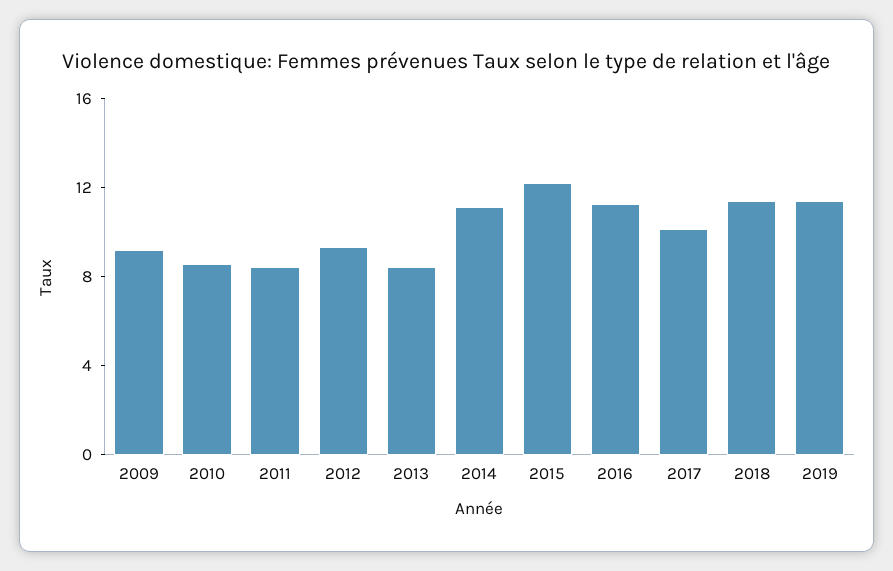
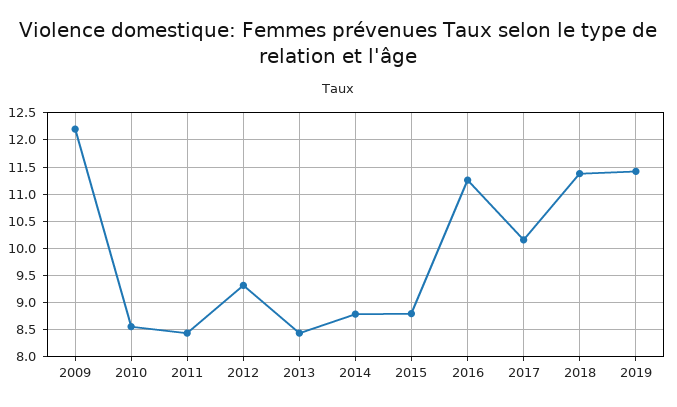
  {
-   "2009": 9,
+   "2009": 12.25,
    "2010": 8.5,
    "2011": 8.5,
    "2012": 9.25,
    "2013": 8.5,
-   "2014": 11,
+   "2014": 8.75,
-   "2015": 12,
+   "2015": 8.75,
    "2016": 11.25,
    "2017": 10.25,
    "2018": 11.5,
    "2019": 11.5
  }

